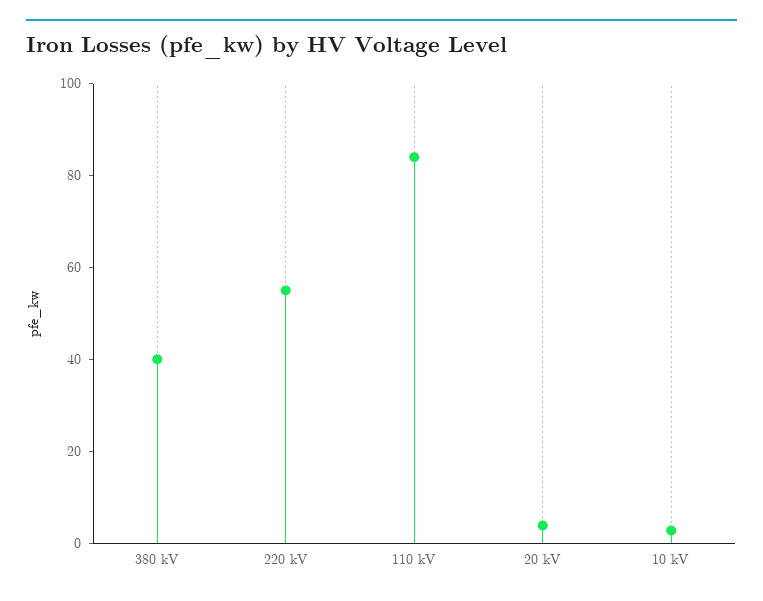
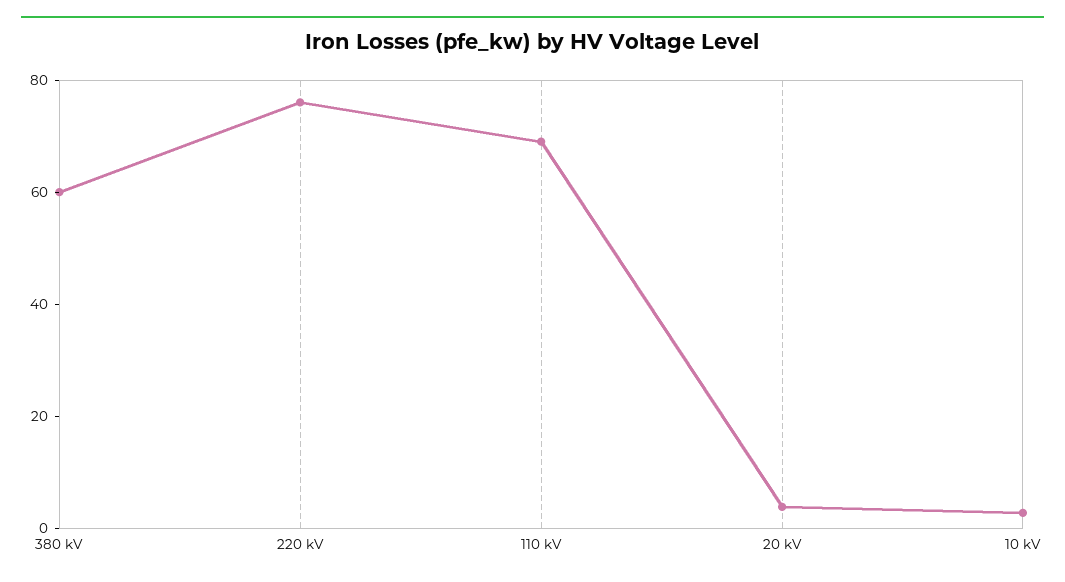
  {
-   "380 kV": 40,
+   "380 kV": 60,
-   "220 kV": 55,
+   "220 kV": 75,
-   "110 kV": 85,
+   "110 kV": 70,
    "20 kV": 5,
    "10 kV": 5
  }

